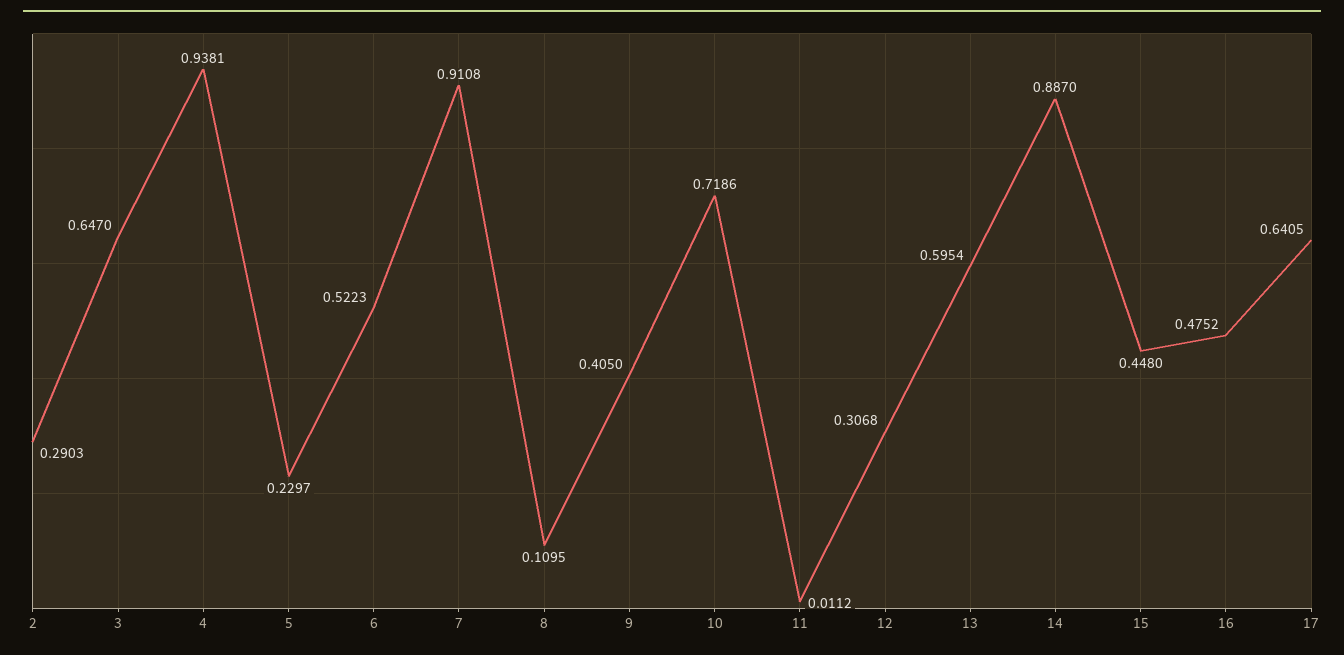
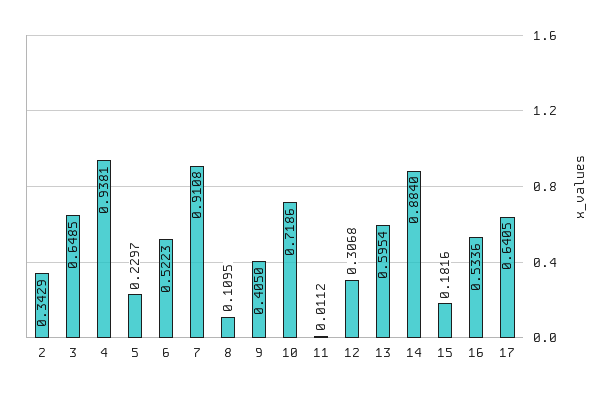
  {
-   "2": 0.2903,
+   "2": 0.3429,
-   "3": 0.647,
+   "3": 0.6485,
    "4": 0.9381,
    "5": 0.2297,
    "6": 0.5223,
    "7": 0.9108,
    "8": 0.1095,
    "9": 0.405,
    "10": 0.7186,
    "11": 0.0112,
    "12": 0.3068,
    "13": 0.5954,
-   "14": 0.887,
+   "14": 0.884,
-   "15": 0.448,
+   "15": 0.1816,
-   "16": 0.4752,
+   "16": 0.5336,
    "17": 0.6405
  }

